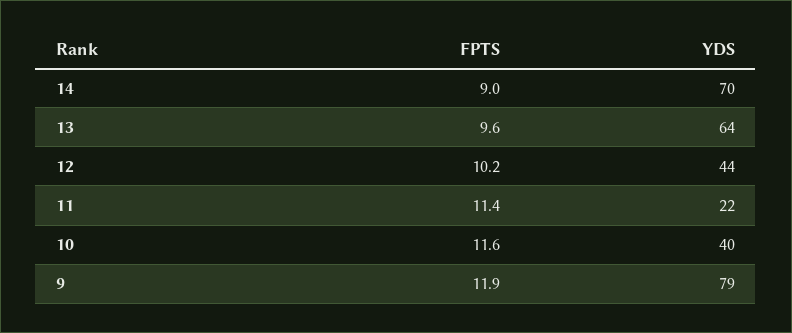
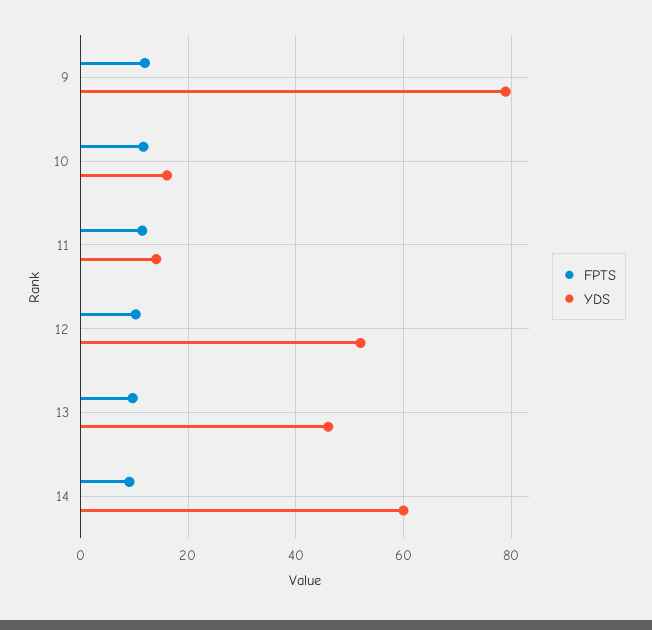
  {
    "FPTS": {
      "14": 9,
      "13": 9.6,
      "12": 10.2,
      "11": 11.4,
      "10": 11.6,
      "9": 11.9
    },
    "YDS": {
-     "14": 70,
+     "14": 60,
-     "13": 64,
+     "13": 46,
-     "12": 44,
+     "12": 52,
-     "11": 22,
+     "11": 14,
-     "10": 40,
+     "10": 16,
      "9": 79
    }
  }

